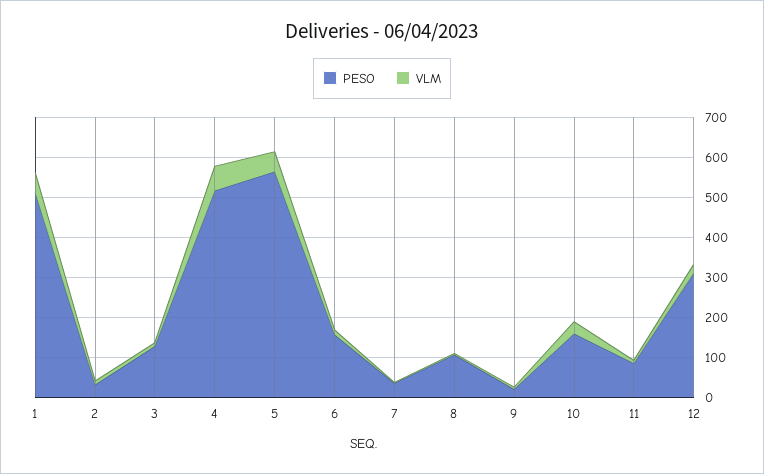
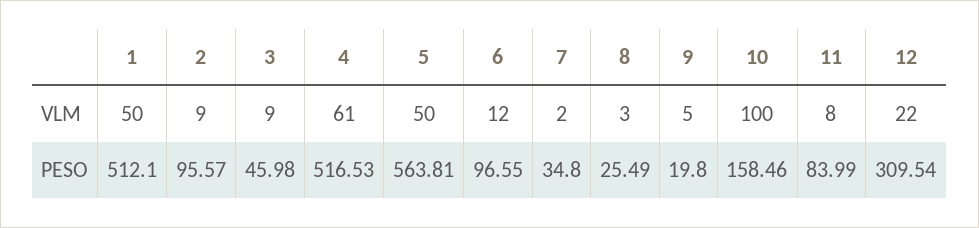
  {
    "PESO": {
      "1": 512.1,
-     "2": 25,
+     "2": 95.57,
-     "3": 125,
+     "3": 45.98,
      "4": 516.53,
      "5": 563.81,
-     "6": 150,
+     "6": 96.55,
      "7": 34.8,
-     "8": 100,
+     "8": 25.49,
      "9": 19.8,
      "10": 158.46,
      "11": 83.99,
      "12": 309.54
    },
    "VLM": {
      "1": 50,
      "2": 9,
      "3": 9,
      "4": 61,
      "5": 50,
      "6": 12,
      "7": 2,
      "8": 3,
      "9": 5,
-     "10": 25,
+     "10": 100,
      "11": 8,
      "12": 22
    }
  }

